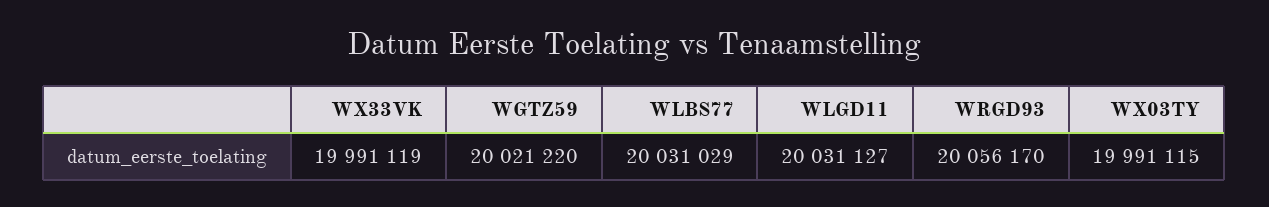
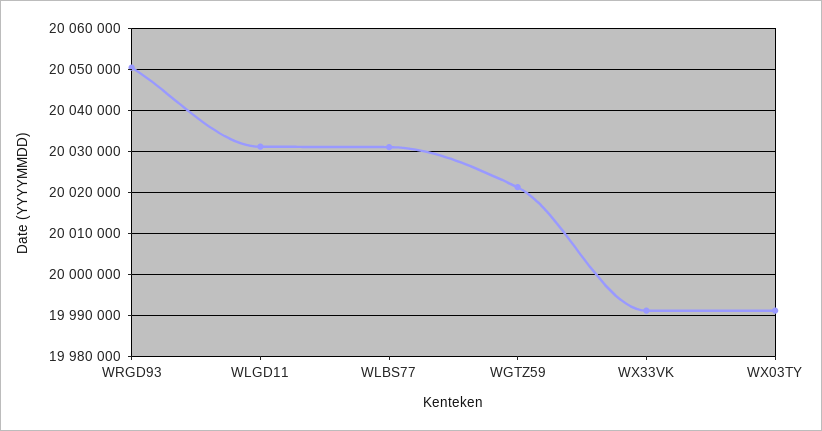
  {
    "WX33VK": 19991119,
    "WGTZ59": 20021220,
    "WLBS77": 20031029,
    "WLGD11": 20031127,
-   "WRGD93": 20056170,
+   "WRGD93": 20050000,
    "WX03TY": 19991115
  }

